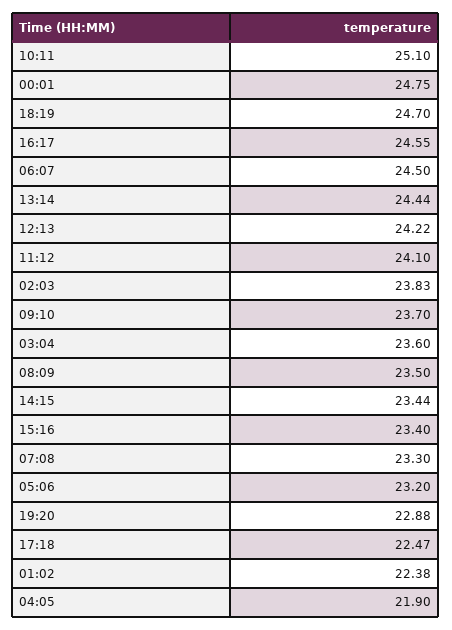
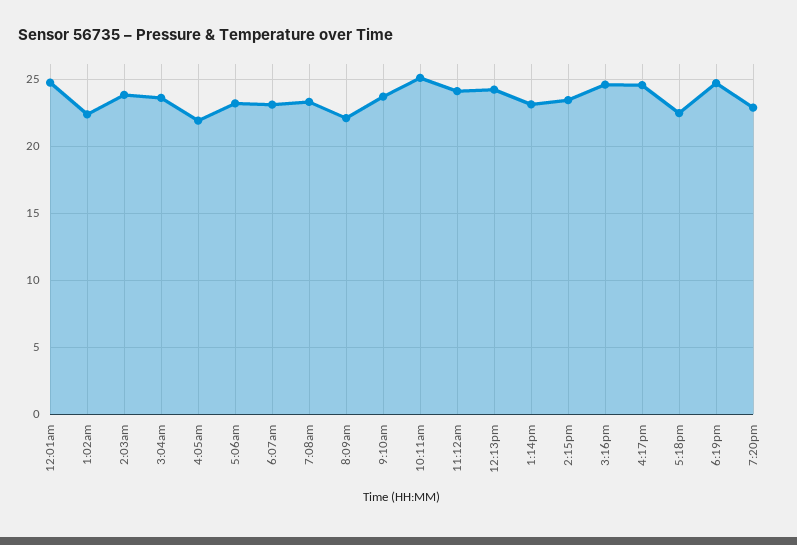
  {
    "10:11": 25.1,
    "00:01": 24.75,
    "18:19": 24.7,
    "16:17": 24.55,
-   "06:07": 24.5,
+   "06:07": 23,
-   "13:14": 24.44,
+   "13:14": 23,
    "12:13": 24.22,
    "11:12": 24.1,
    "02:03": 23.83,
    "09:10": 23.7,
    "03:04": 23.6,
-   "08:09": 23.5,
+   "08:09": 22,
    "14:15": 23.44,
-   "15:16": 23.4,
+   "15:16": 24.5,
    "07:08": 23.3,
    "05:06": 23.2,
    "19:20": 22.88,
    "17:18": 22.47,
    "01:02": 22.38,
    "04:05": 21.9
  }

